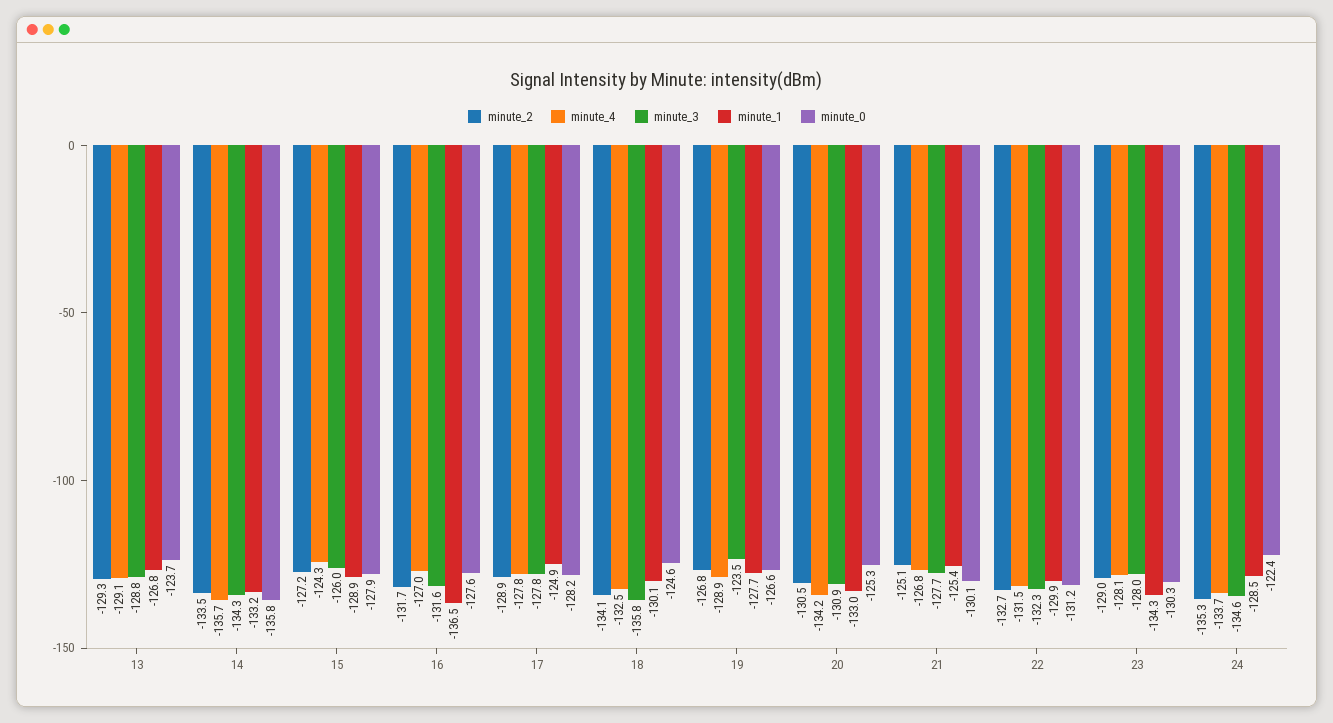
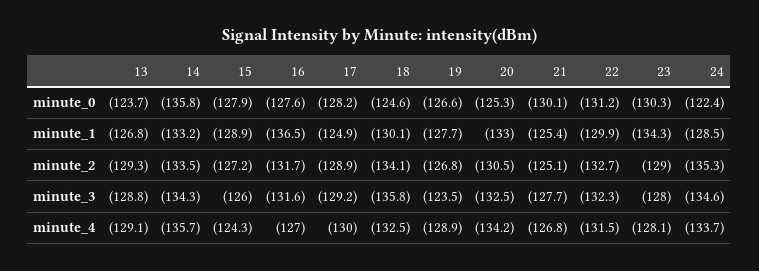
  {
    "minute_2": {
      "13": -129.3,
      "14": -133.5,
      "15": -127.2,
      "16": -131.7,
      "17": -128.9,
      "18": -134.1,
      "19": -126.8,
      "20": -130.5,
      "21": -125.1,
      "22": -132.7,
      "23": -129,
      "24": -135.3
    },
    "minute_4": {
      "13": -129.1,
      "14": -135.7,
      "15": -124.3,
      "16": -127,
-     "17": -127.8,
+     "17": -130,
      "18": -132.5,
      "19": -128.9,
      "20": -134.2,
      "21": -126.8,
      "22": -131.5,
      "23": -128.1,
      "24": -133.7
    },
    "minute_3": {
      "13": -128.8,
      "14": -134.3,
      "15": -126,
      "16": -131.6,
-     "17": -127.8,
+     "17": -129.2,
      "18": -135.8,
      "19": -123.5,
-     "20": -130.9,
+     "20": -132.5,
      "21": -127.7,
      "22": -132.3,
      "23": -128,
      "24": -134.6
    },
    "minute_1": {
      "13": -126.8,
      "14": -133.2,
      "15": -128.9,
      "16": -136.5,
      "17": -124.9,
      "18": -130.1,
      "19": -127.7,
      "20": -133,
      "21": -125.4,
      "22": -129.9,
      "23": -134.3,
      "24": -128.5
    },
    "minute_0": {
      "13": -123.7,
      "14": -135.8,
      "15": -127.9,
      "16": -127.6,
      "17": -128.2,
      "18": -124.6,
      "19": -126.6,
      "20": -125.3,
      "21": -130.1,
      "22": -131.2,
      "23": -130.3,
      "24": -122.4
    }
  }

